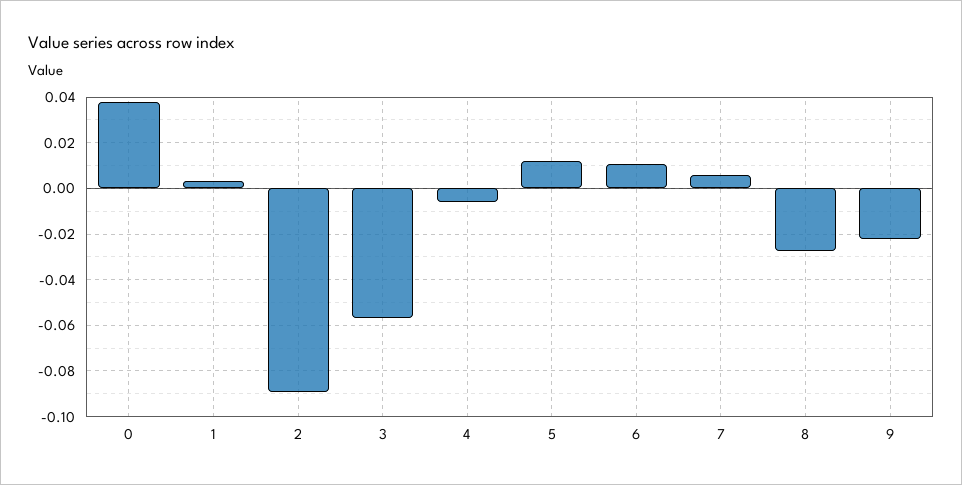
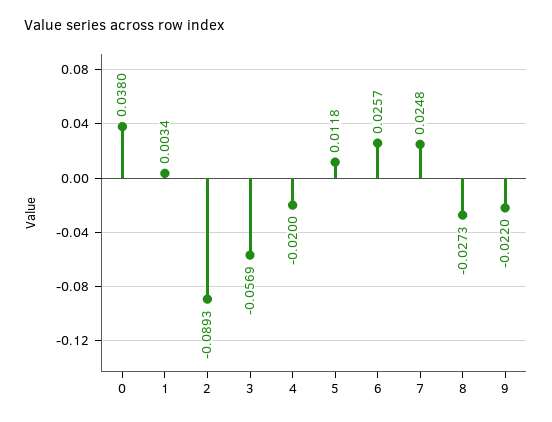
  {
    "0": 0.038,
    "1": 0.0034,
    "2": -0.0893,
    "3": -0.0569,
-   "4": -0.005,
+   "4": -0.02,
    "5": 0.0118,
-   "6": 0.01,
+   "6": 0.0257,
-   "7": 0.005,
+   "7": 0.0248,
    "8": -0.0273,
    "9": -0.022
  }

